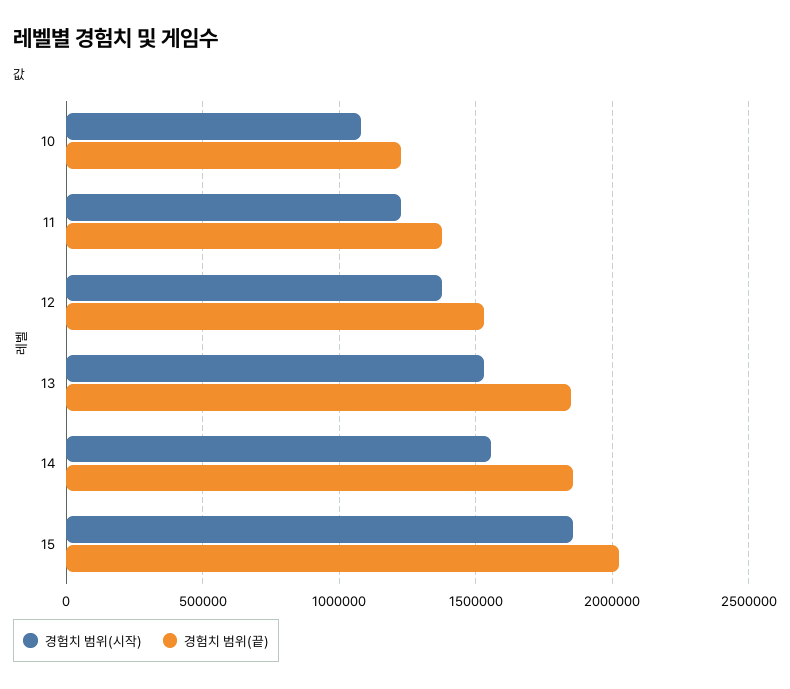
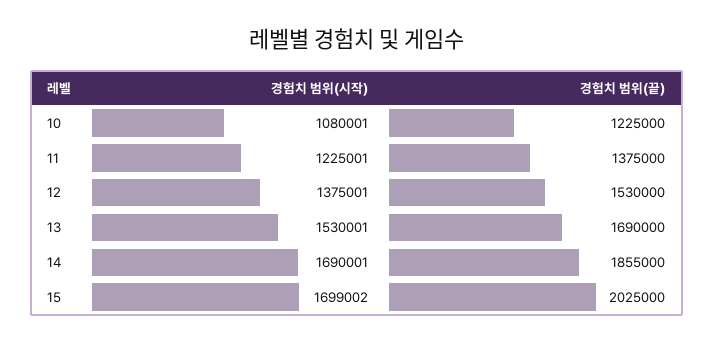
  {
    "경험치 범위(시작)": {
      "10": 1080001,
      "11": 1225001,
      "12": 1375001,
      "13": 1530001,
-     "14": 1550000,
+     "14": 1690001,
-     "15": 1850000
+     "15": 1699002
    },
    "경험치 범위(끝)": {
      "10": 1225000,
      "11": 1375000,
      "12": 1530000,
-     "13": 1850000,
+     "13": 1690000,
      "14": 1855000,
      "15": 2025000
    }
  }

